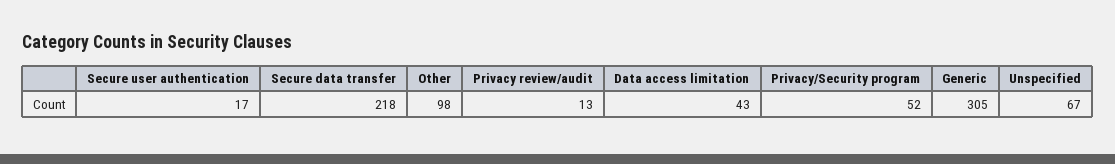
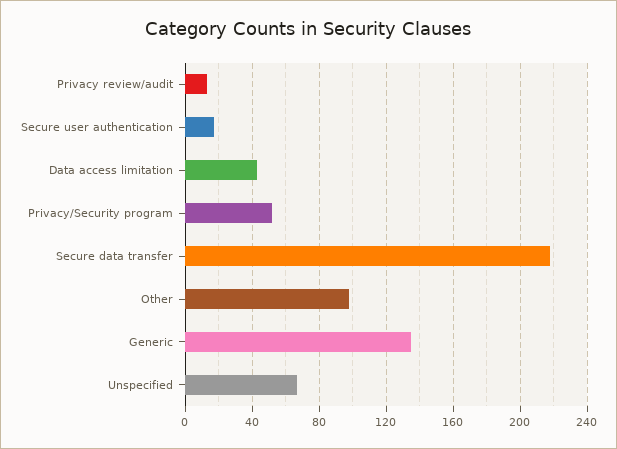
  {
    "Secure user authentication": 17,
    "Secure data transfer": 218,
    "Other": 98,
    "Privacy review/audit": 13,
    "Data access limitation": 43,
    "Privacy/Security program": 52,
-   "Generic": 305,
+   "Generic": 135,
    "Unspecified": 67
  }

